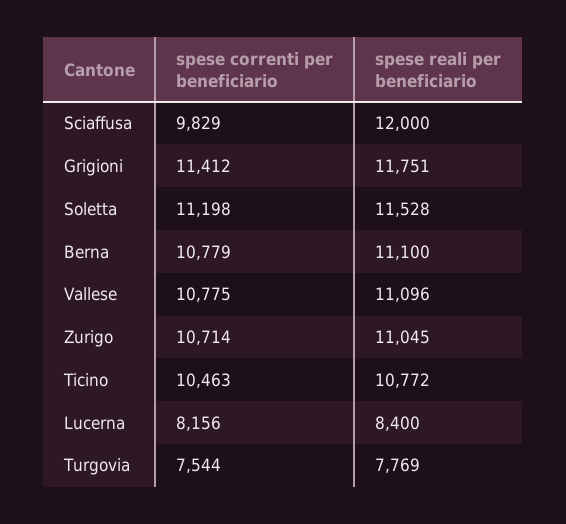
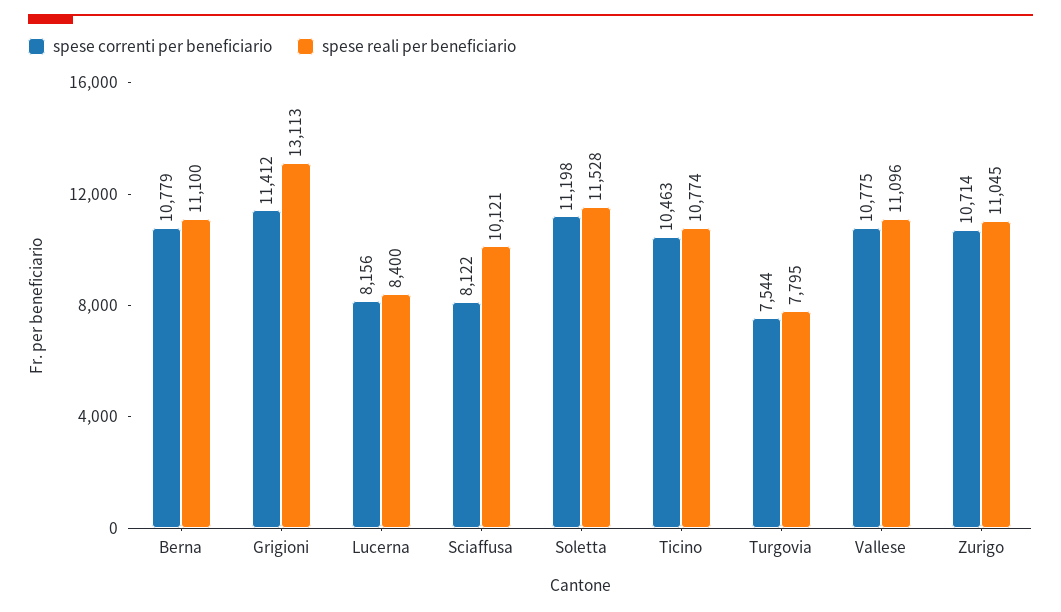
  {
    "spese correnti per beneficiario": {
-     "Sciaffusa": 9829,
+     "Sciaffusa": 8122,
      "Grigioni": 11412,
      "Soletta": 11198,
      "Berna": 10779,
      "Vallese": 10775,
      "Zurigo": 10714,
      "Ticino": 10463,
      "Lucerna": 8156,
      "Turgovia": 7544
    },
    "spese reali per beneficiario": {
-     "Sciaffusa": 12000,
+     "Sciaffusa": 10121,
-     "Grigioni": 11751,
+     "Grigioni": 13113,
      "Soletta": 11528,
      "Berna": 11100,
      "Vallese": 11096,
      "Zurigo": 11045,
-     "Ticino": 10772,
+     "Ticino": 10774,
      "Lucerna": 8400,
-     "Turgovia": 7769
+     "Turgovia": 7795
    }
  }

